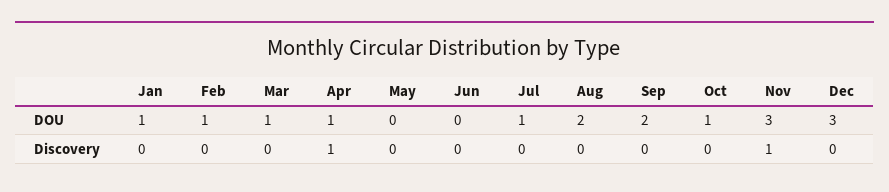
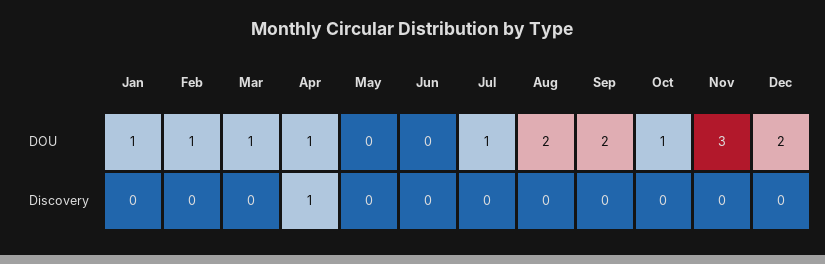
  {
    "Jan": {
      "DOU": 1,
      "Discovery": 0
    },
    "Feb": {
      "DOU": 1,
      "Discovery": 0
    },
    "Mar": {
      "DOU": 1,
      "Discovery": 0
    },
    "Apr": {
      "DOU": 1,
      "Discovery": 1
    },
    "May": {
      "DOU": 0,
      "Discovery": 0
    },
    "Jun": {
      "DOU": 0,
      "Discovery": 0
    },
    "Jul": {
      "DOU": 1,
      "Discovery": 0
    },
    "Aug": {
      "DOU": 2,
      "Discovery": 0
    },
    "Sep": {
      "DOU": 2,
      "Discovery": 0
    },
    "Oct": {
      "DOU": 1,
      "Discovery": 0
    },
    "Nov": {
      "DOU": 3,
-     "Discovery": 1
+     "Discovery": 0
    },
    "Dec": {
-     "DOU": 3,
+     "DOU": 2,
      "Discovery": 0
    }
  }

